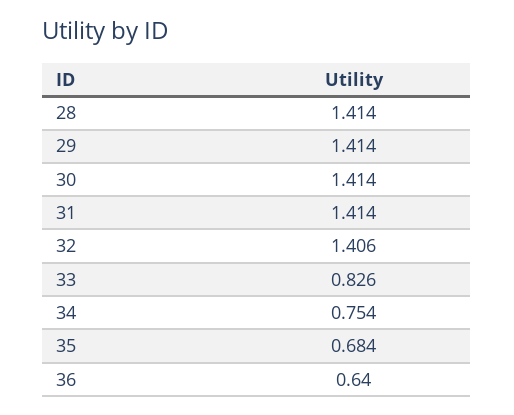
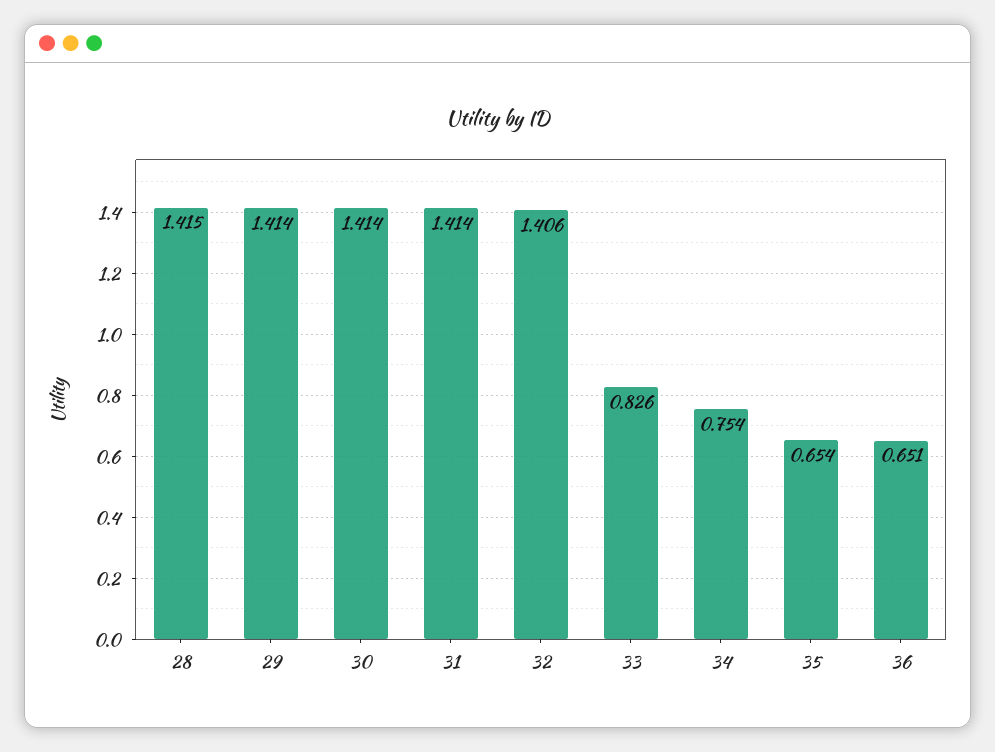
  {
-   "28": 1.414,
+   "28": 1.415,
    "29": 1.414,
    "30": 1.414,
    "31": 1.414,
    "32": 1.406,
    "33": 0.826,
    "34": 0.754,
-   "35": 0.684,
+   "35": 0.654,
-   "36": 0.64
+   "36": 0.651
  }

